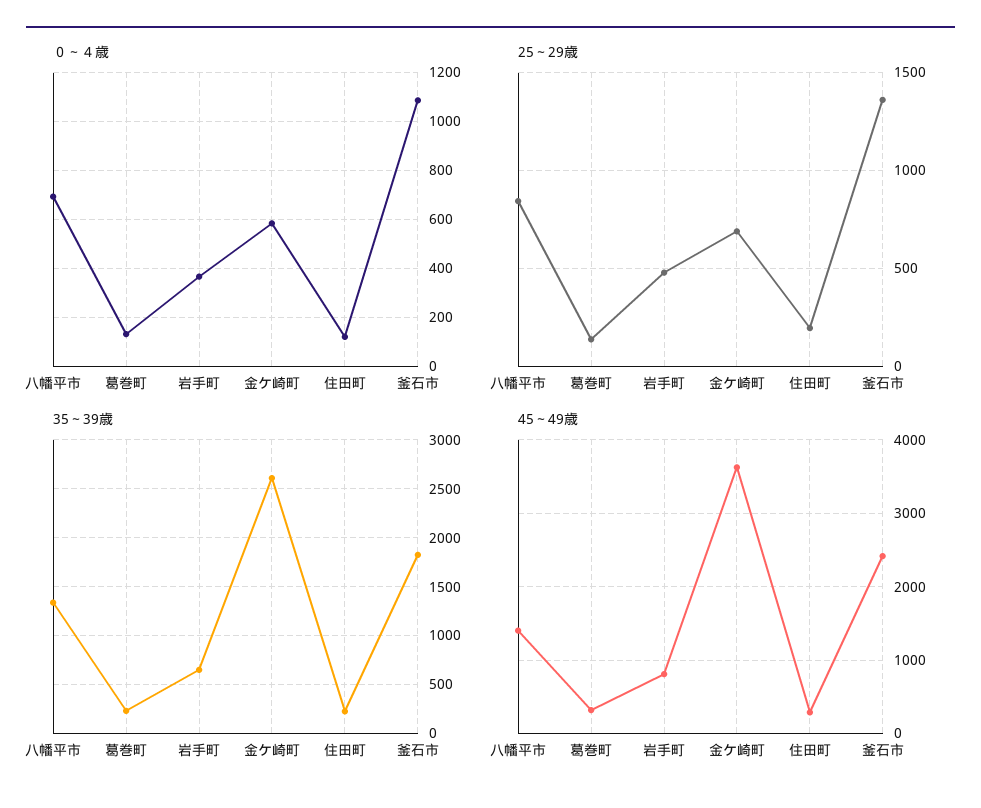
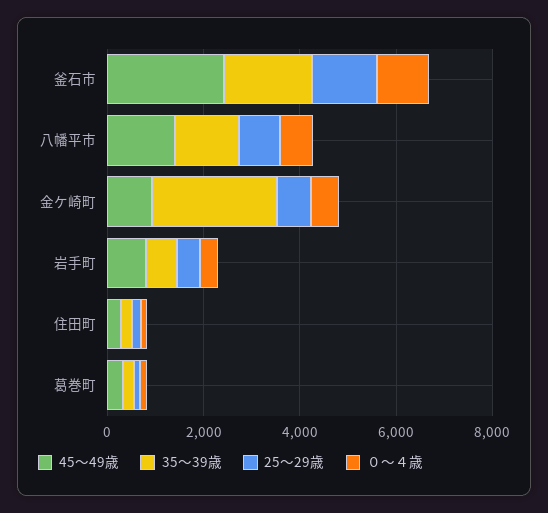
  {
    "０～４歳": {
      "八幡平市": 700,
      "葛巻町": 125,
      "岩手町": 375,
      "金ケ崎町": 575,
      "住田町": 125,
      "釜石市": 1075
    },
    "25～29歳": {
      "八幡平市": 850,
      "葛巻町": 150,
      "岩手町": 500,
      "金ケ崎町": 700,
      "住田町": 200,
      "釜石市": 1350
    },
    "35～39歳": {
      "八幡平市": 1300,
      "葛巻町": 200,
      "岩手町": 700,
      "金ケ崎町": 2600,
      "住田町": 200,
      "釜石市": 1800
    },
    "45～49歳": {
      "八幡平市": 1400,
      "葛巻町": 300,
      "岩手町": 800,
-     "金ケ崎町": 3600,
+     "金ケ崎町": 1000,
      "住田町": 300,
      "釜石市": 2400
    }
  }

